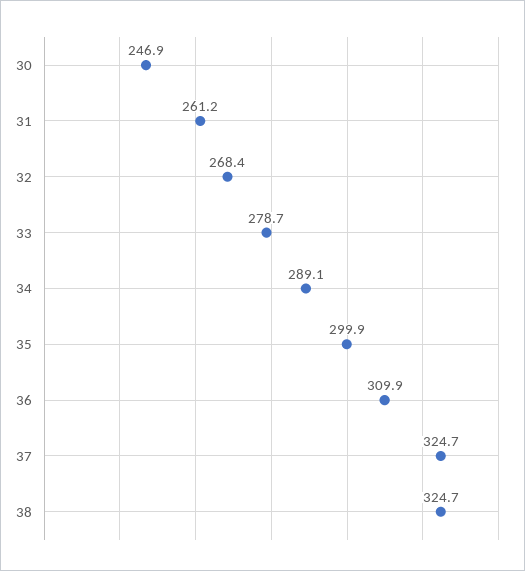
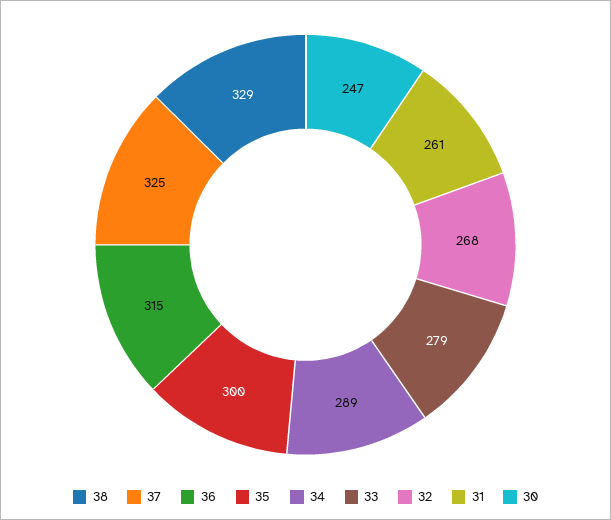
  {
    "30": 246.9,
    "31": 261.2,
    "32": 268.4,
    "33": 278.7,
    "34": 289.1,
    "35": 299.9,
-   "36": 309.9,
+   "36": 315,
    "37": 324.7,
-   "38": 324.7
+   "38": 329
  }

